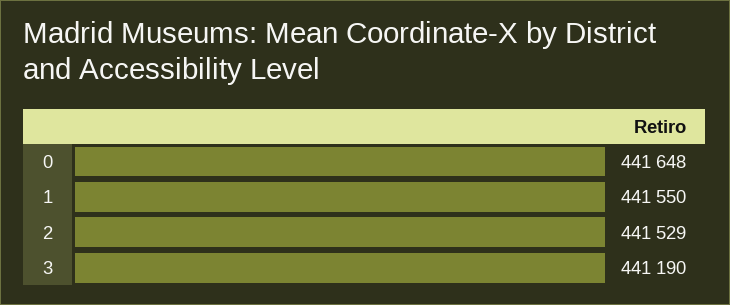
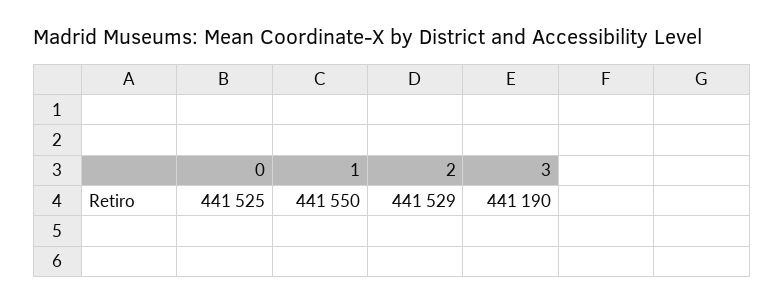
  {
-   "0": 441648,
+   "0": 441525,
    "1": 441550,
    "2": 441529,
    "3": 441190
  }

